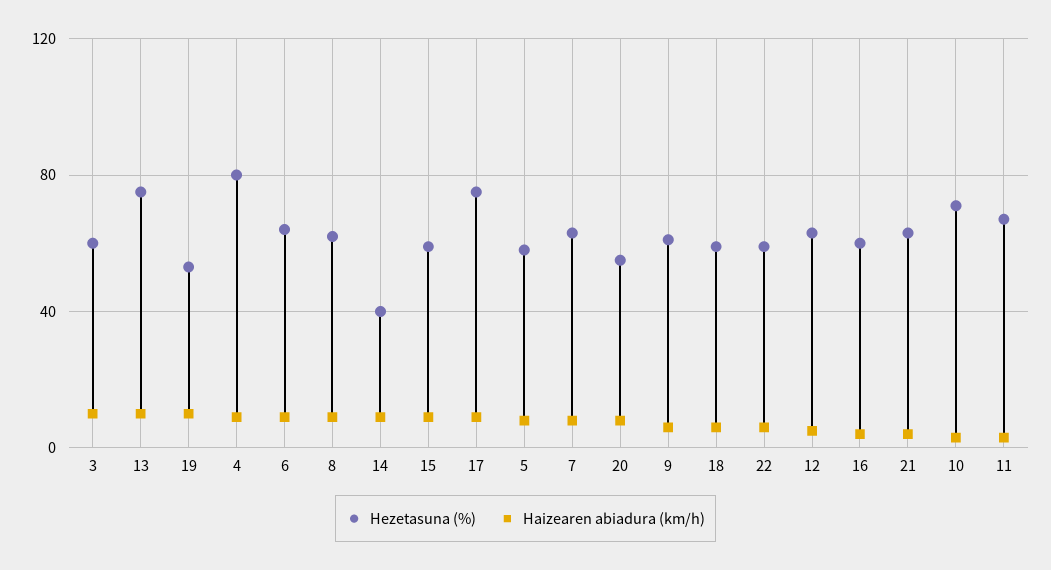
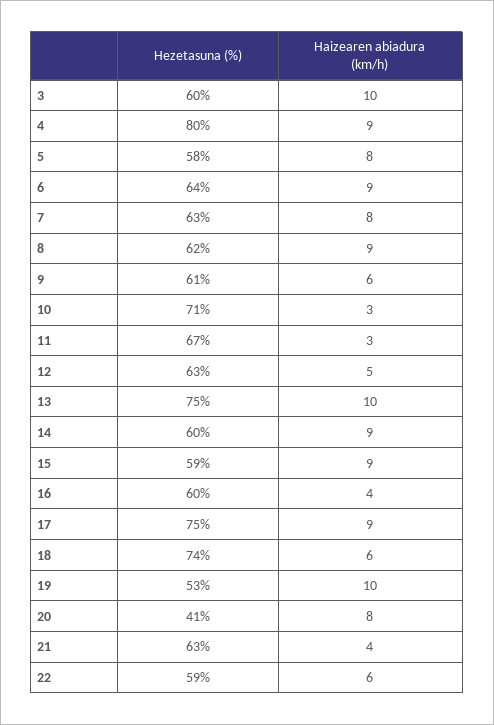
  {
    "Hezetasuna (%)": {
      "3": 60,
      "13": 75,
      "19": 53,
      "4": 80,
      "6": 64,
      "8": 62,
-     "14": 40,
+     "14": 60,
      "15": 59,
      "17": 75,
      "5": 58,
      "7": 63,
-     "20": 55,
+     "20": 41,
      "9": 61,
-     "18": 60,
+     "18": 74,
      "22": 59,
      "12": 63,
      "16": 60,
      "21": 63,
      "10": 71,
      "11": 67
    },
    "Haizearen abiadura (km/h)": {
      "3": 10,
      "13": 10,
      "19": 10,
      "4": 9,
      "6": 9,
      "8": 9,
      "14": 9,
      "15": 9,
      "17": 9,
      "5": 8,
      "7": 8,
      "20": 8,
      "9": 6,
      "18": 6,
      "22": 6,
      "12": 5,
      "16": 4,
      "21": 4,
      "10": 3,
      "11": 3
    }
  }

